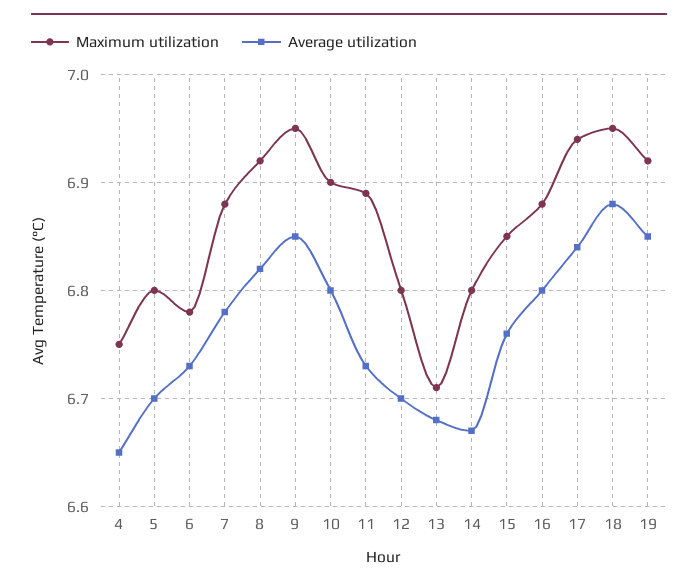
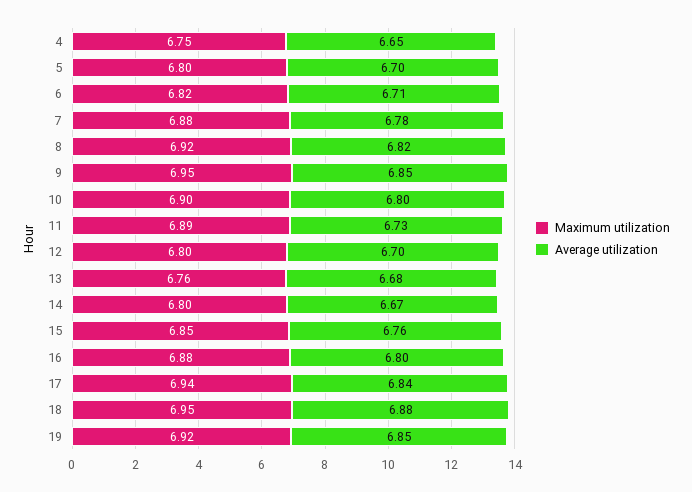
  {
    "Maximum utilization": {
      "4": 6.75,
      "5": 6.8,
-     "6": 6.78,
+     "6": 6.82,
      "7": 6.88,
      "8": 6.92,
      "9": 6.95,
      "10": 6.9,
      "11": 6.89,
      "12": 6.8,
-     "13": 6.71,
+     "13": 6.76,
      "14": 6.8,
      "15": 6.85,
      "16": 6.88,
      "17": 6.94,
      "18": 6.95,
      "19": 6.92
    },
    "Average utilization": {
      "4": 6.65,
      "5": 6.7,
-     "6": 6.73,
+     "6": 6.71,
      "7": 6.78,
      "8": 6.82,
      "9": 6.85,
      "10": 6.8,
      "11": 6.73,
      "12": 6.7,
      "13": 6.68,
      "14": 6.67,
      "15": 6.76,
      "16": 6.8,
      "17": 6.84,
      "18": 6.88,
      "19": 6.85
    }
  }

